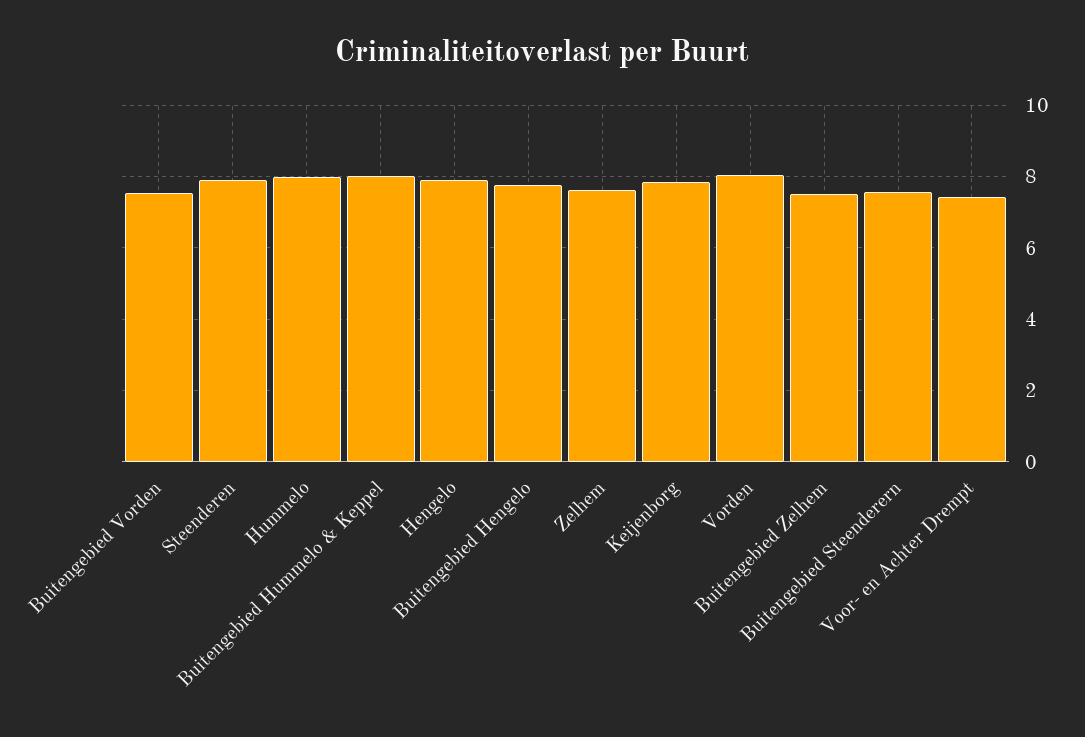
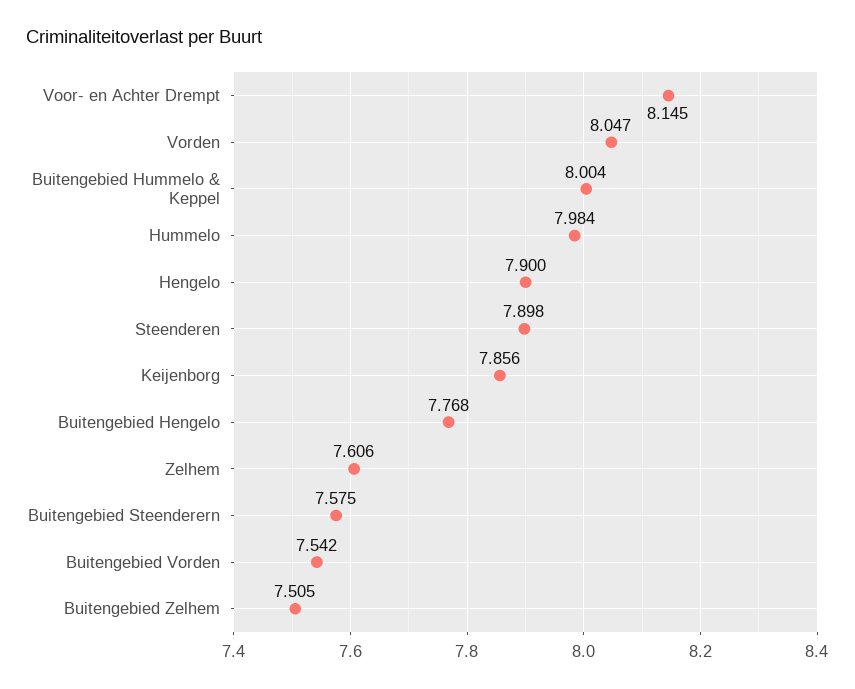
  {
    "Buitengebied Vorden": 7.542,
    "Steenderen": 7.898,
    "Hummelo": 7.984,
    "Buitengebied Hummelo & Keppel": 8.004,
    "Hengelo": 7.9,
    "Buitengebied Hengelo": 7.768,
    "Zelhem": 7.606,
    "Keijenborg": 7.856,
    "Vorden": 8.047,
    "Buitengebied Zelhem": 7.505,
    "Buitengebied Steenderern": 7.575,
-   "Voor- en Achter Drempt": 7.4
+   "Voor- en Achter Drempt": 8.145
  }

